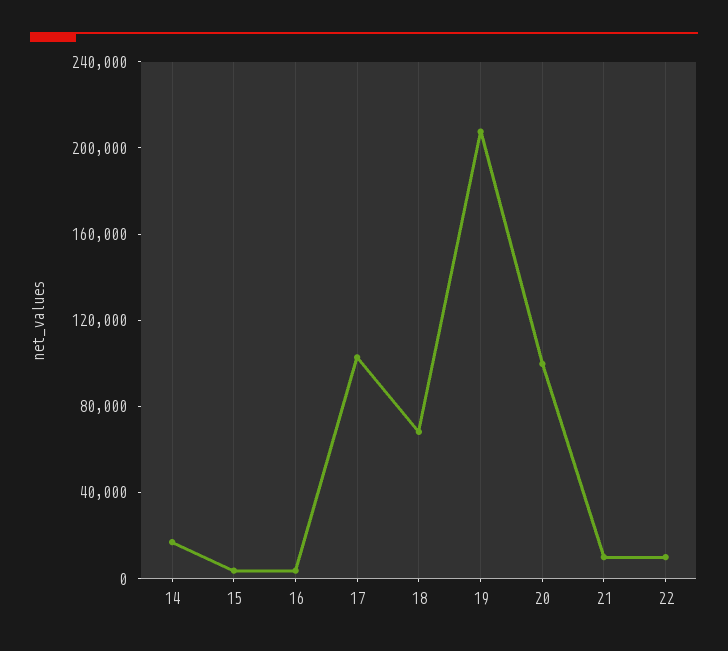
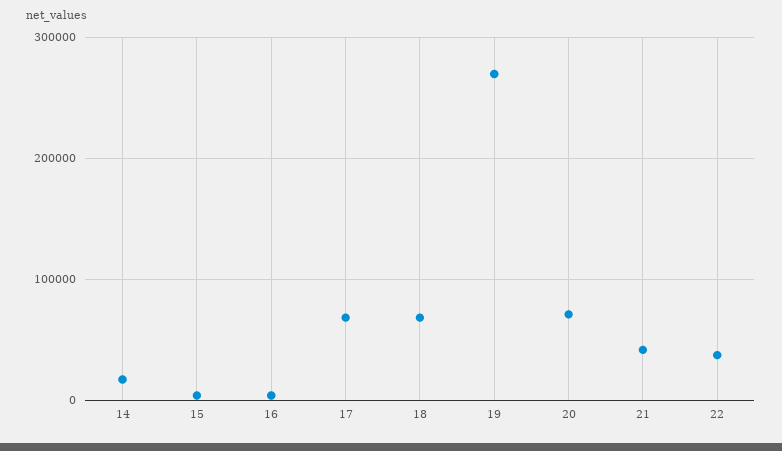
  {
    "14": 20000,
    "15": 0,
    "16": 0,
-   "17": 100000,
+   "17": 70000,
    "18": 70000,
-   "19": 210000,
+   "19": 270000,
-   "20": 100000,
+   "20": 70000,
-   "21": 10000,
+   "21": 40000,
-   "22": 10000
+   "22": 40000
  }

